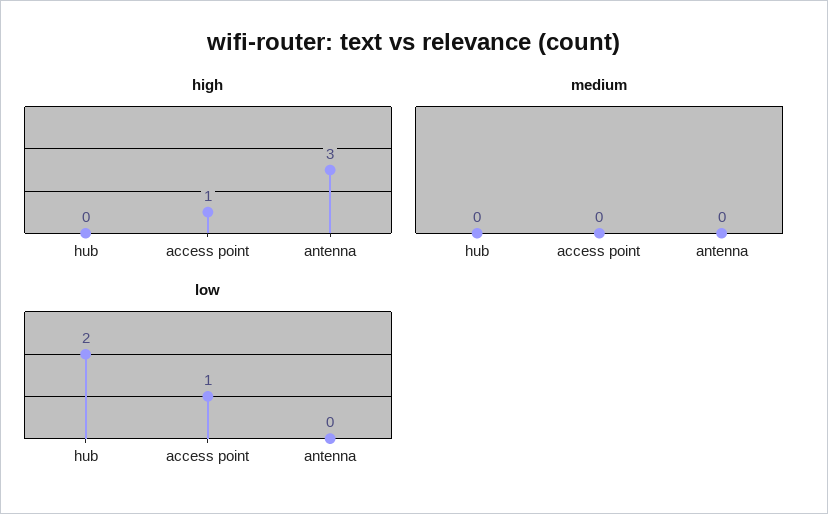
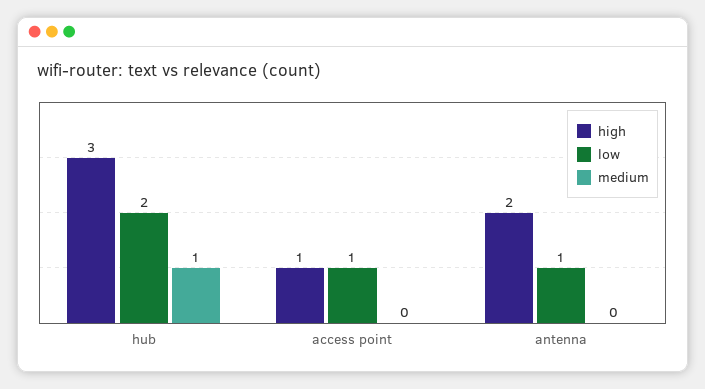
  {
    "high": {
-     "hub": 0,
+     "hub": 3,
      "access point": 1,
-     "antenna": 3
+     "antenna": 2
    },
    "medium": {
-     "hub": 0,
+     "hub": 1,
      "access point": 0,
      "antenna": 0
    },
    "low": {
      "hub": 2,
      "access point": 1,
-     "antenna": 0
+     "antenna": 1
    }
  }

